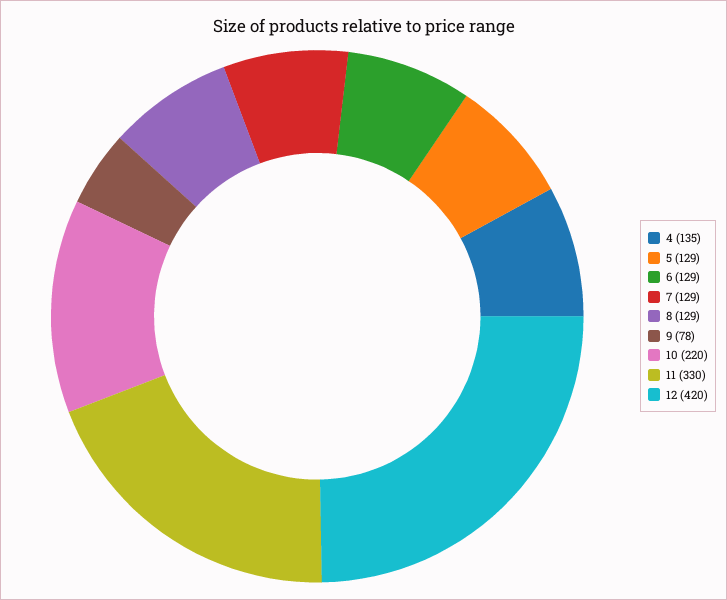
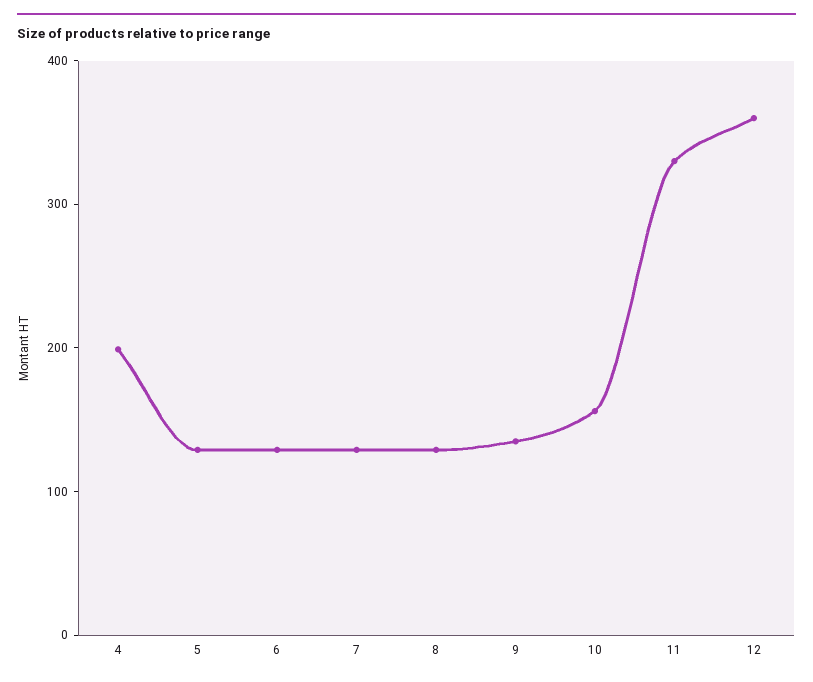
  {
-   "4": 135,
+   "4": 200,
    "5": 129,
    "6": 129,
    "7": 129,
    "8": 129,
-   "9": 78,
+   "9": 140,
-   "10": 220,
+   "10": 160,
    "11": 330,
-   "12": 420
+   "12": 360
  }

